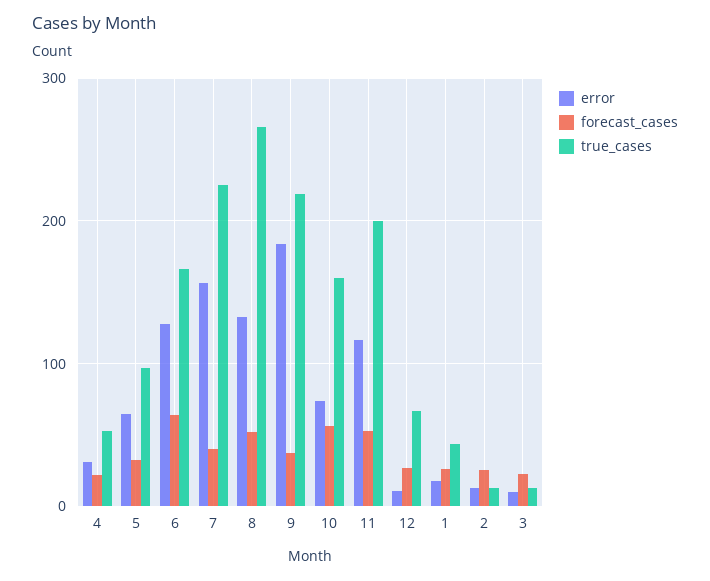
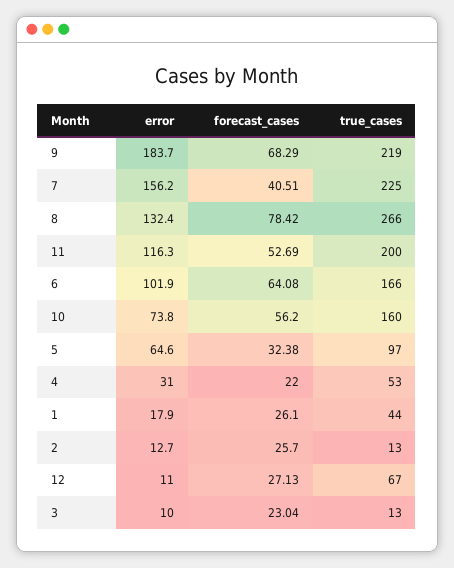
  {
    "error": {
      "4": 31,
      "5": 64.6,
-     "6": 130,
+     "6": 101.9,
      "7": 156.2,
      "8": 132.4,
      "9": 183.7,
      "10": 73.8,
      "11": 116.3,
      "12": 11,
      "1": 17.9,
      "2": 12.7,
      "3": 10
    },
    "forecast_cases": {
      "4": 22,
      "5": 32.38,
      "6": 64.08,
      "7": 40.51,
-     "8": 50,
+     "8": 78.42,
-     "9": 40,
+     "9": 68.29,
      "10": 56.2,
      "11": 52.69,
      "12": 27.13,
      "1": 26.1,
      "2": 25.7,
      "3": 23.04
    },
    "true_cases": {
      "4": 53,
      "5": 97,
      "6": 166,
      "7": 225,
      "8": 266,
      "9": 219,
      "10": 160,
      "11": 200,
      "12": 67,
      "1": 44,
      "2": 13,
      "3": 13
    }
  }

